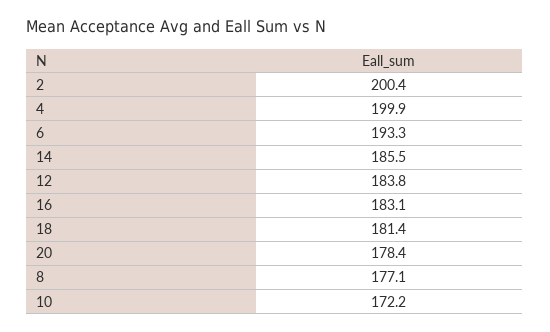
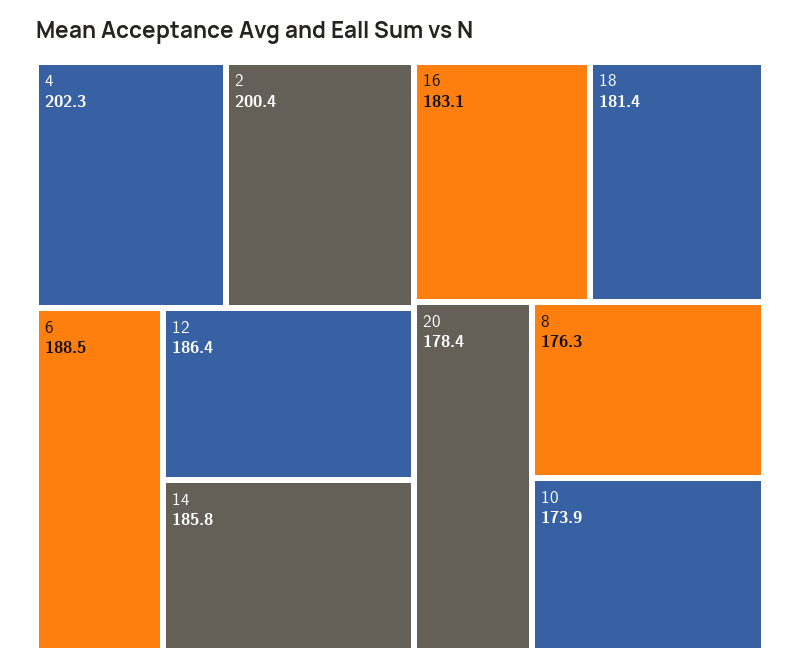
  {
    "2": 200.4,
-   "4": 199.9,
+   "4": 202.3,
-   "6": 193.3,
+   "6": 188.5,
-   "14": 185.5,
+   "14": 185.8,
-   "12": 183.8,
+   "12": 186.4,
    "16": 183.1,
    "18": 181.4,
    "20": 178.4,
-   "8": 177.1,
+   "8": 176.3,
-   "10": 172.2
+   "10": 173.9
  }

